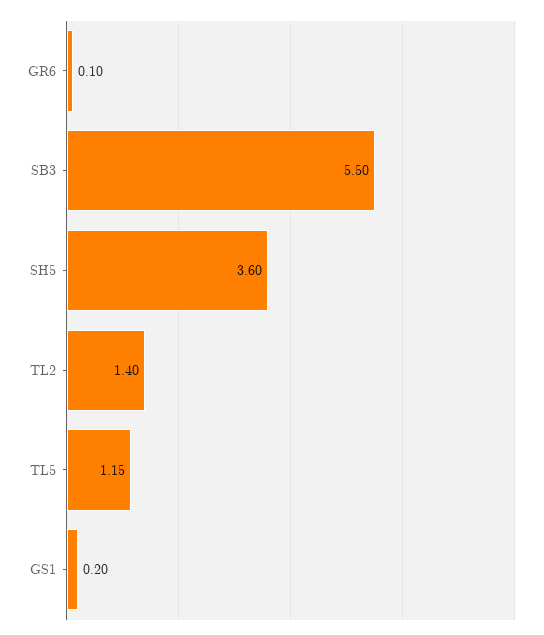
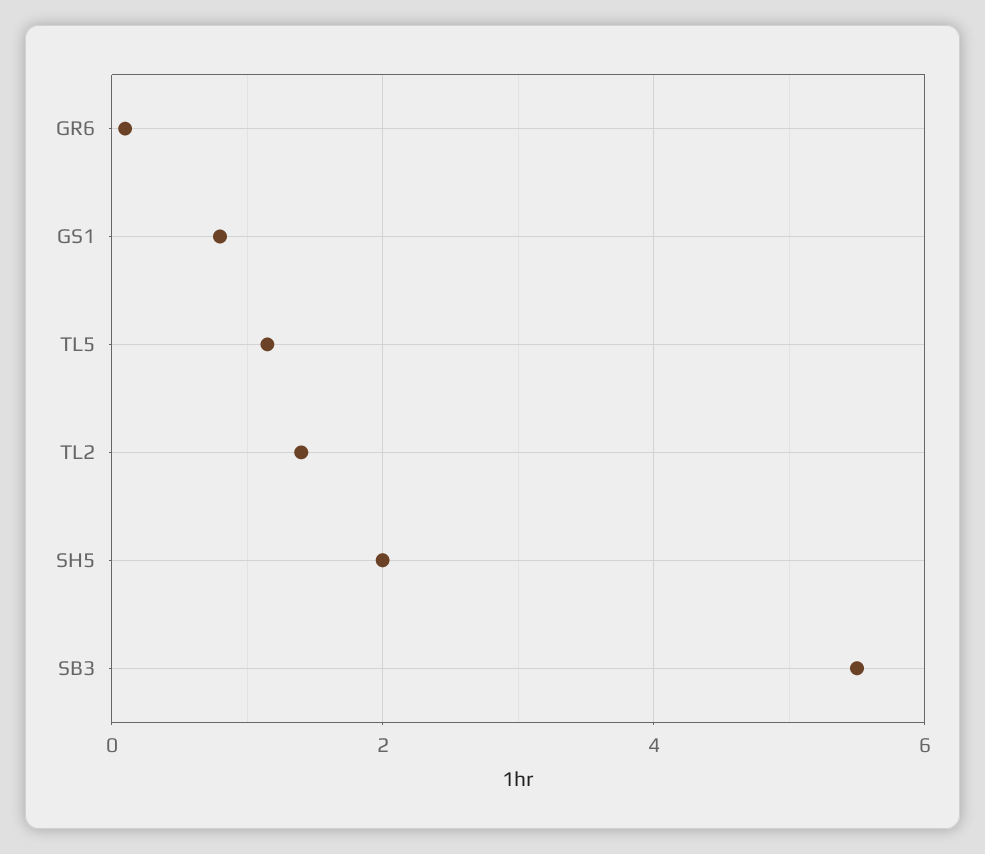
  {
    "GR6": 0.1,
    "SB3": 5.5,
-   "SH5": 3.6,
+   "SH5": 2,
    "TL2": 1.4,
    "TL5": 1.15,
-   "GS1": 0.2
+   "GS1": 0.8
  }

